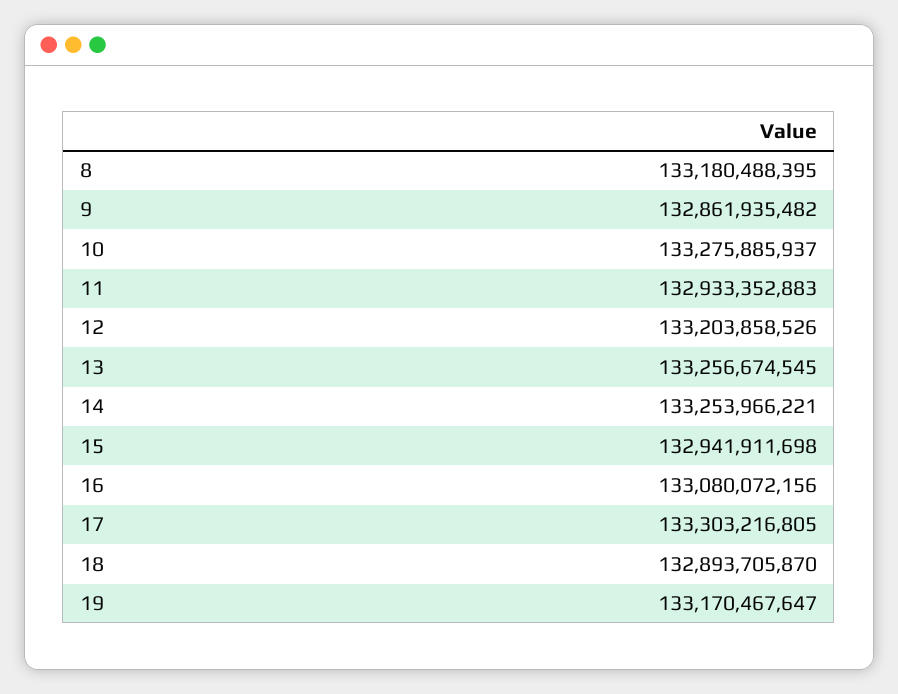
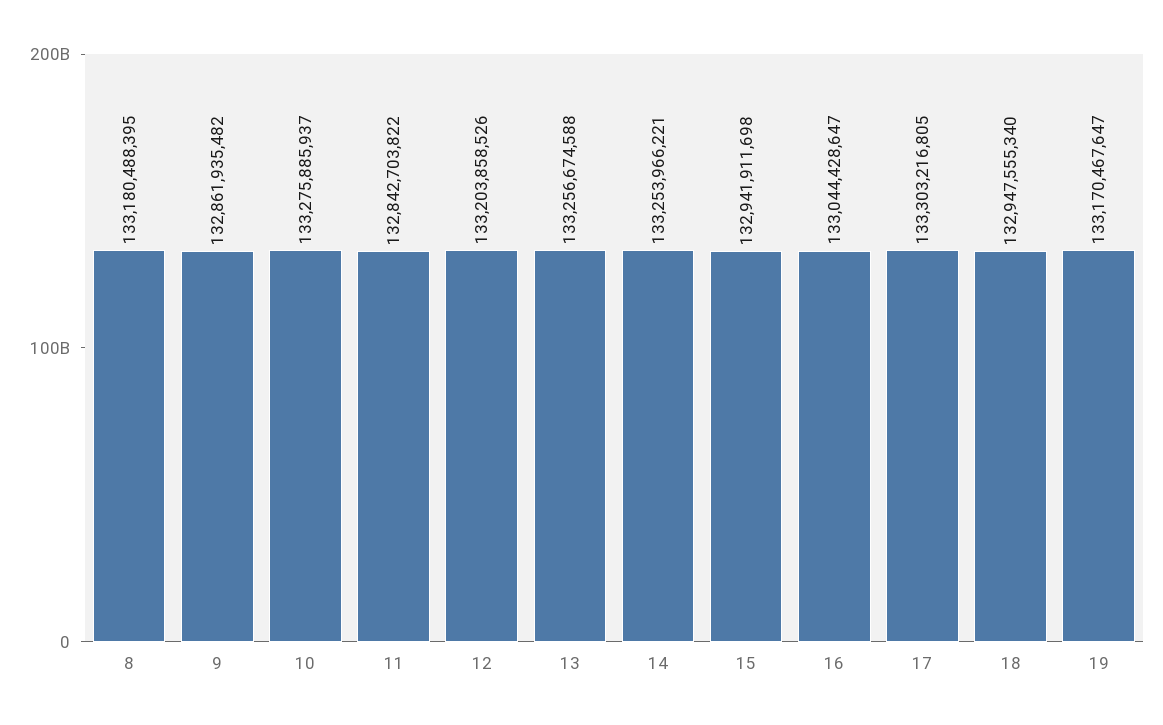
  {
    "8": 133180488395,
    "9": 132861935482,
    "10": 133275885937,
-   "11": 132933352883,
+   "11": 132842703822,
    "12": 133203858526,
-   "13": 133256674545,
+   "13": 133256674588,
    "14": 133253966221,
    "15": 132941911698,
-   "16": 133080072156,
+   "16": 133044428647,
    "17": 133303216805,
-   "18": 132893705870,
+   "18": 132947555340,
    "19": 133170467647
  }

